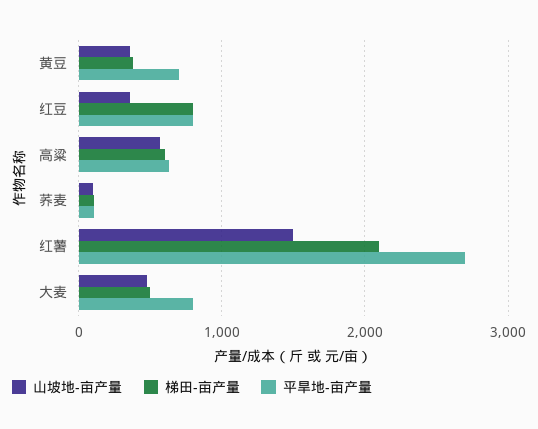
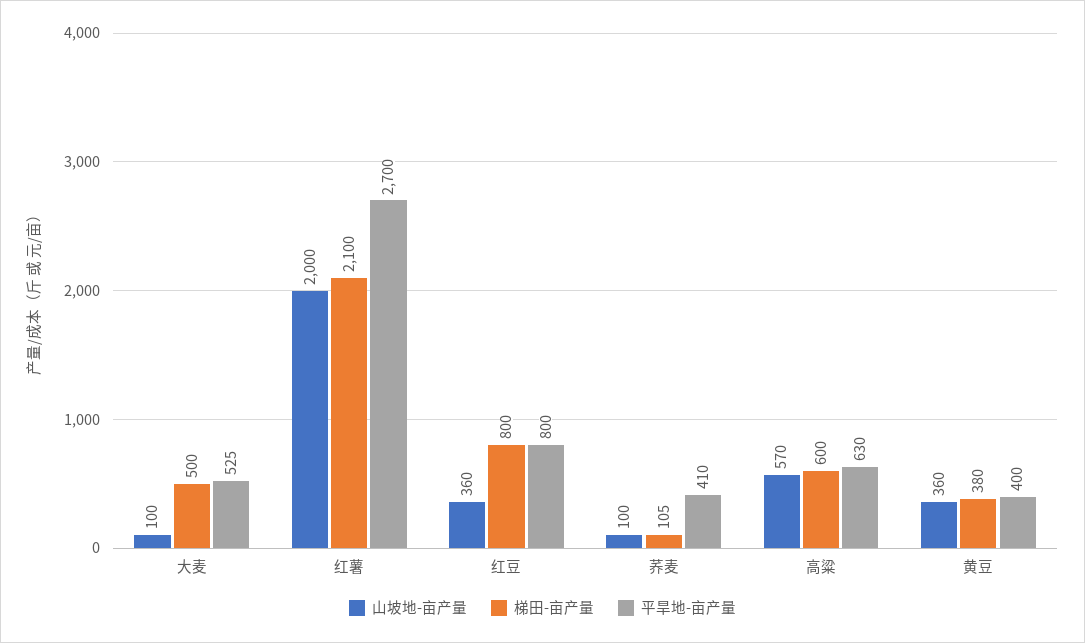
  {
    "山坡地-亩产量": {
      "黄豆": 360,
      "红豆": 360,
      "高粱": 570,
      "荞麦": 100,
-     "红薯": 1500,
+     "红薯": 2000,
-     "大麦": 500
+     "大麦": 100
    },
    "梯田-亩产量": {
      "黄豆": 380,
      "红豆": 800,
      "高粱": 600,
      "荞麦": 105,
      "红薯": 2100,
      "大麦": 500
    },
    "平旱地-亩产量": {
-     "黄豆": 700,
+     "黄豆": 400,
      "红豆": 800,
      "高粱": 630,
-     "荞麦": 100,
+     "荞麦": 410,
      "红薯": 2700,
-     "大麦": 800
+     "大麦": 525
    }
  }

